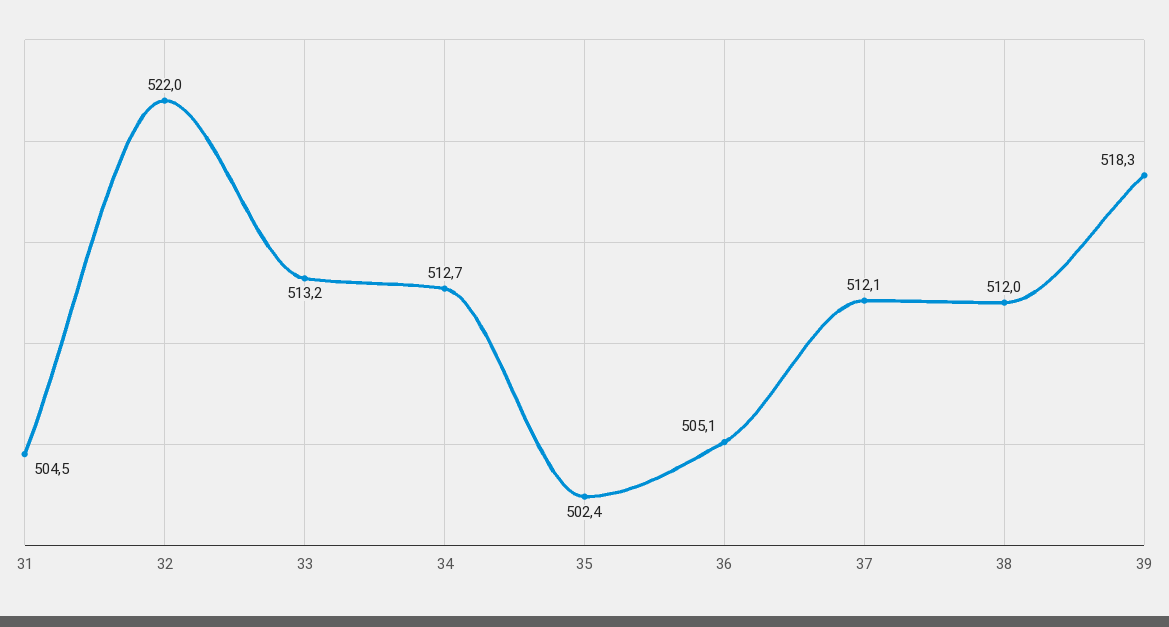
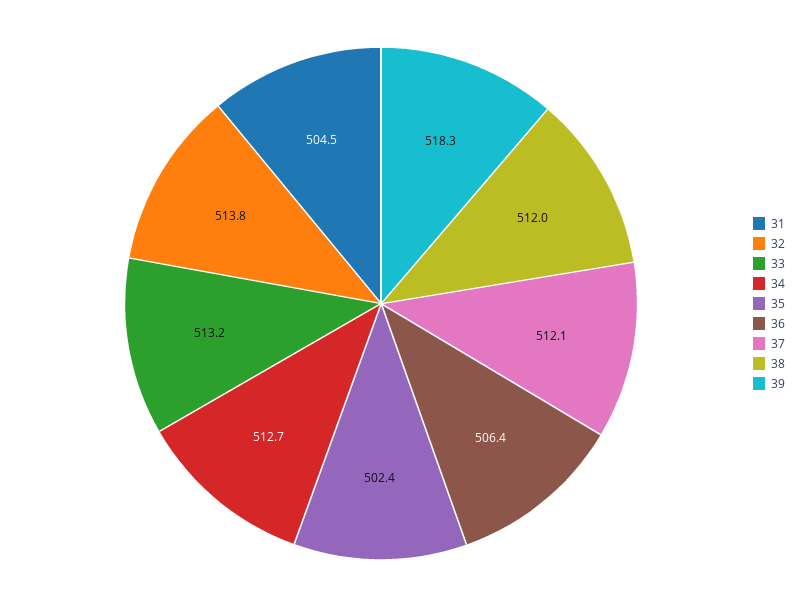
  {
    "31": 504.5,
-   "32": 522,
+   "32": 513.8,
    "33": 513.2,
    "34": 512.7,
    "35": 502.4,
-   "36": 505.1,
+   "36": 506.4,
    "37": 512.1,
    "38": 512,
    "39": 518.3
  }

